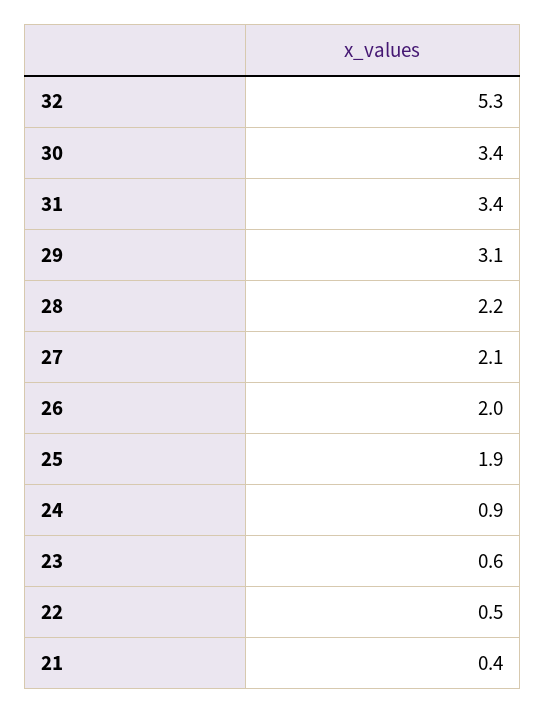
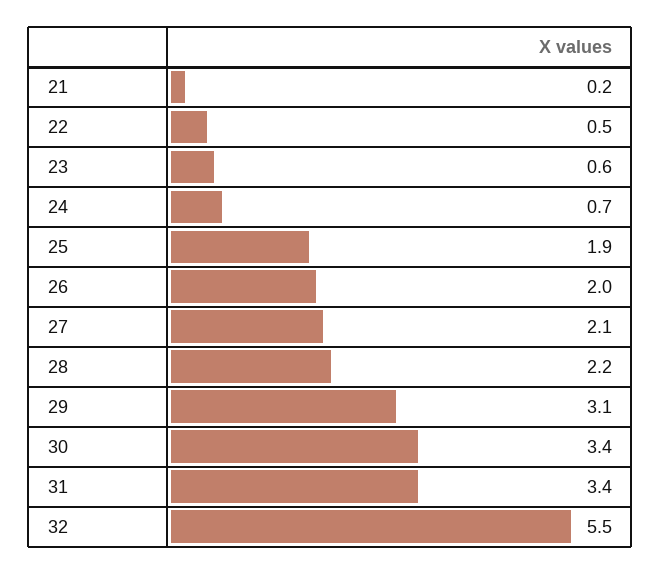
  {
-   "32": 5.3,
+   "32": 5.5,
    "30": 3.4,
    "31": 3.4,
    "29": 3.1,
    "28": 2.2,
    "27": 2.1,
    "26": 2,
    "25": 1.9,
-   "24": 0.9,
+   "24": 0.7,
    "23": 0.6,
    "22": 0.5,
-   "21": 0.4
+   "21": 0.2
  }

